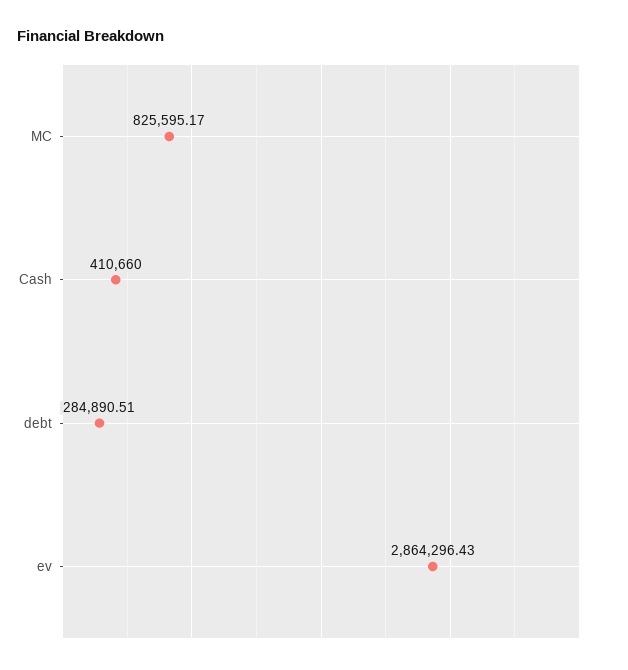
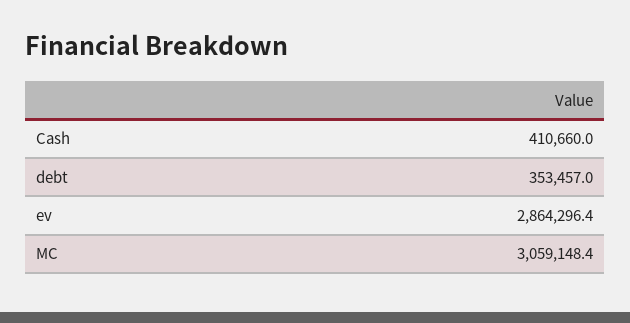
  {
-   "MC": 825595.17,
+   "MC": 3059148.4,
    "Cash": 410660,
-   "debt": 284890.51,
+   "debt": 353457,
    "ev": 2864296.43
  }

